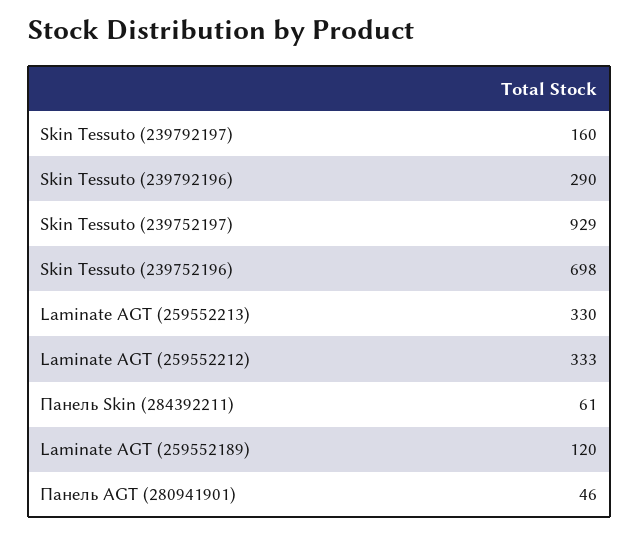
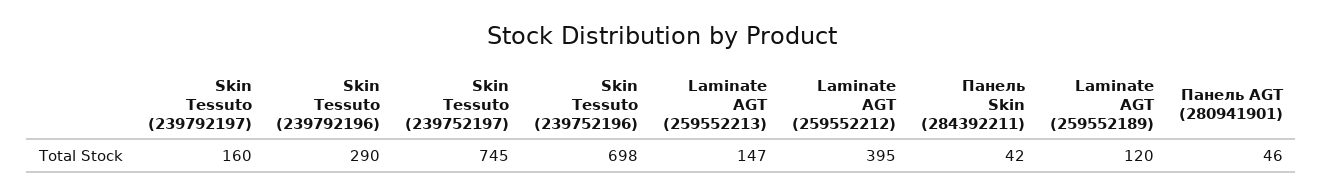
  {
    "Skin Tessuto (239792197)": 160,
    "Skin Tessuto (239792196)": 290,
-   "Skin Tessuto (239752197)": 929,
+   "Skin Tessuto (239752197)": 745,
    "Skin Tessuto (239752196)": 698,
-   "Laminate AGT (259552213)": 330,
+   "Laminate AGT (259552213)": 147,
-   "Laminate AGT (259552212)": 333,
+   "Laminate AGT (259552212)": 395,
-   "Панель Skin (284392211)": 61,
+   "Панель Skin (284392211)": 42,
    "Laminate AGT (259552189)": 120,
    "Панель AGT (280941901)": 46
  }

